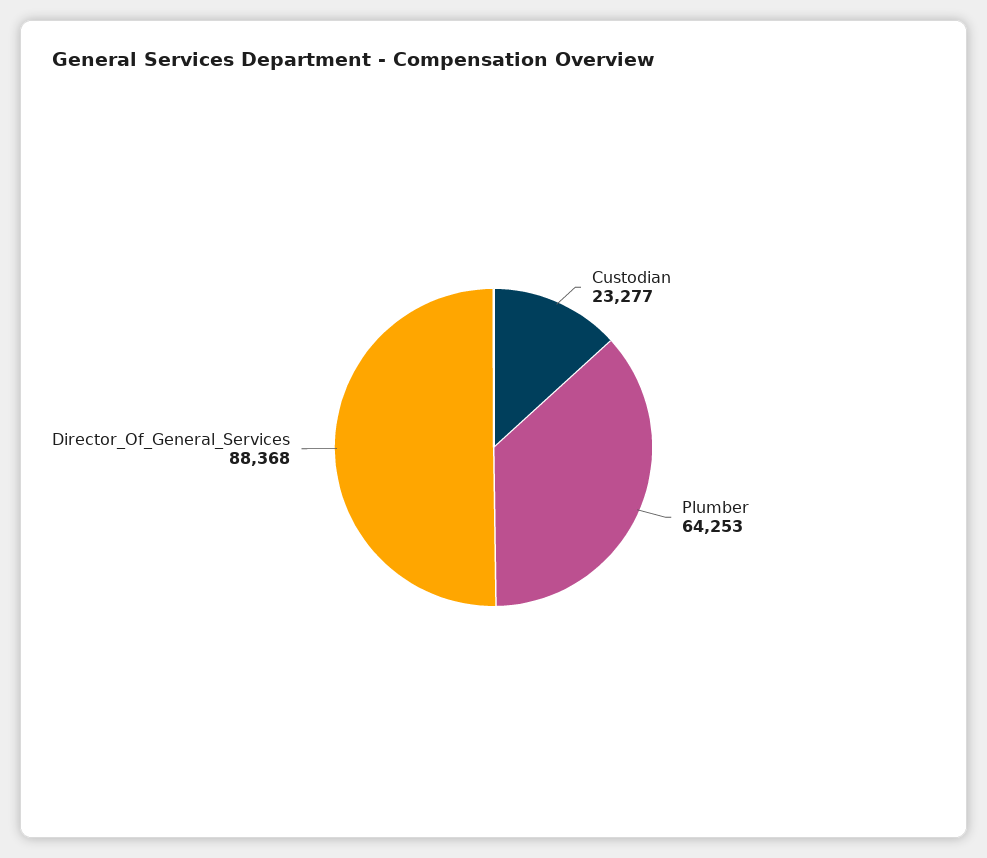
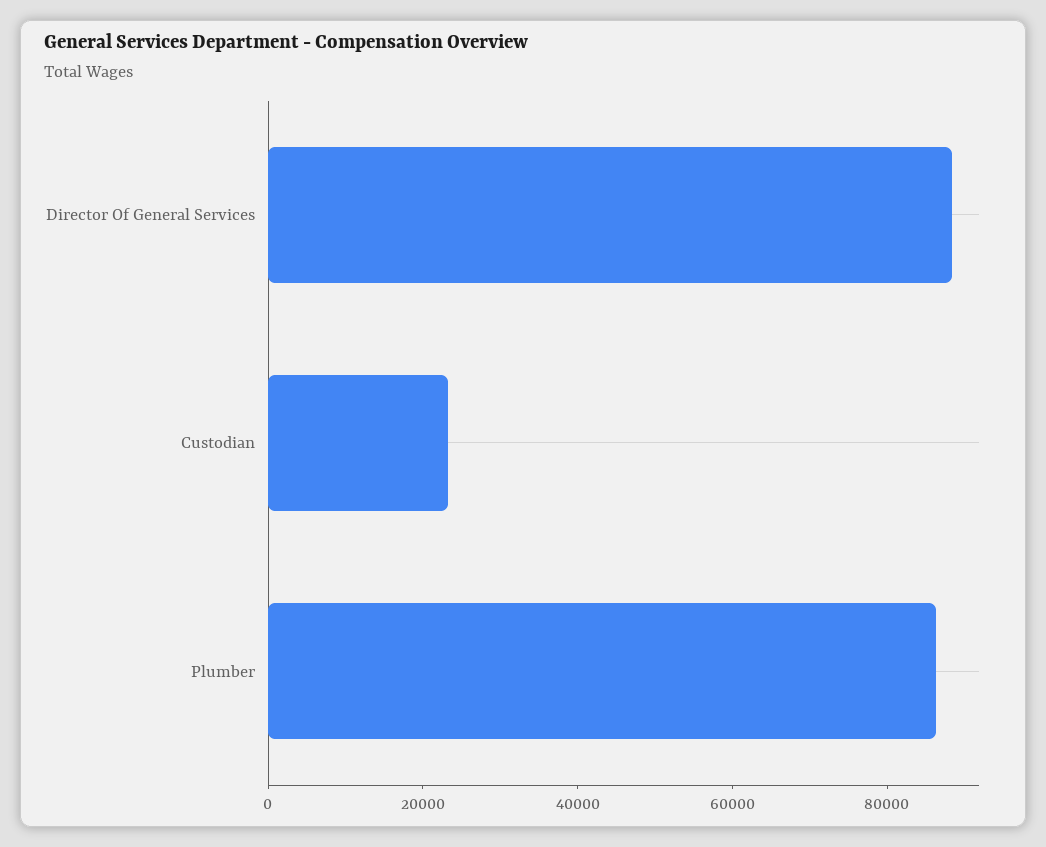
  {
    "Custodian": 23277,
-   "Plumber": 64253,
+   "Plumber": 85000,
    "Director_Of_General_Services": 88368
  }

